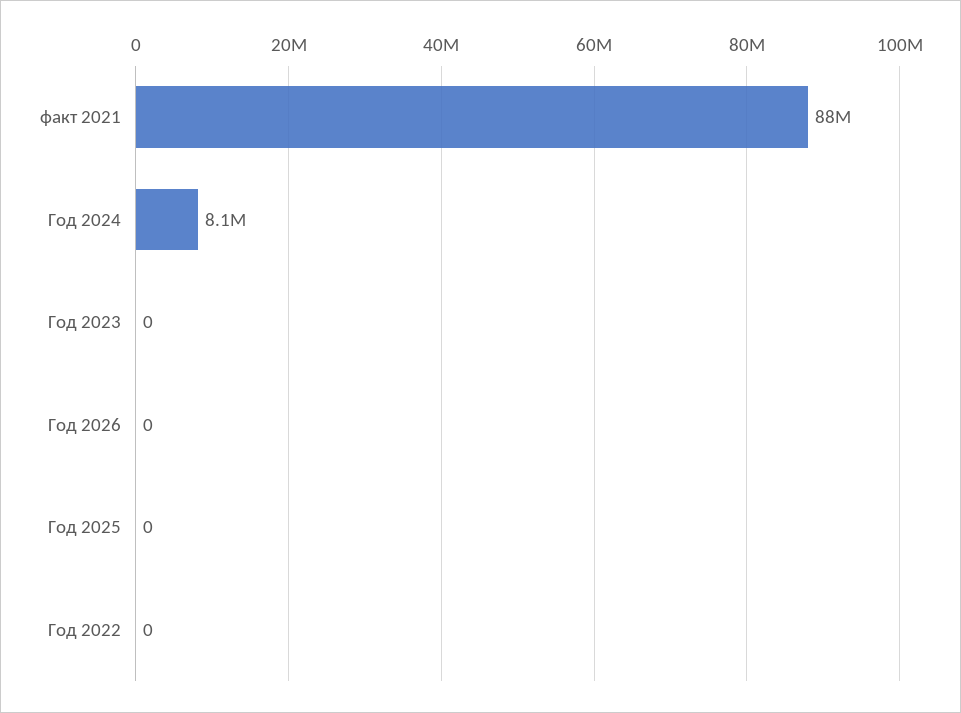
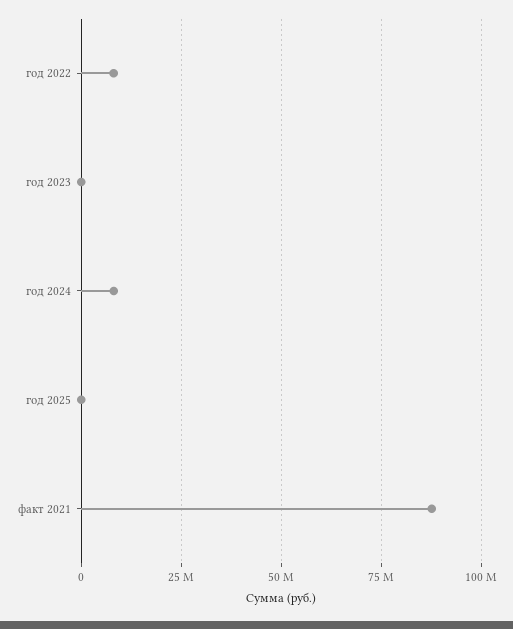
  {
    "факт 2021": 88000000,
    "Год 2024": 8100000,
    "Год 2023": 0,
-   "Год 2026": 0,
    "Год 2025": 0,
-   "Год 2022": 0
+   "Год 2022": 7500000
  }

